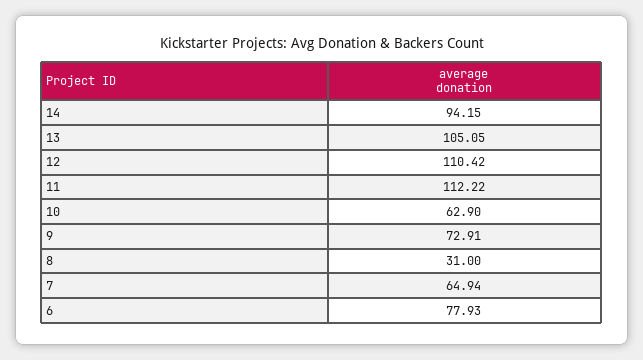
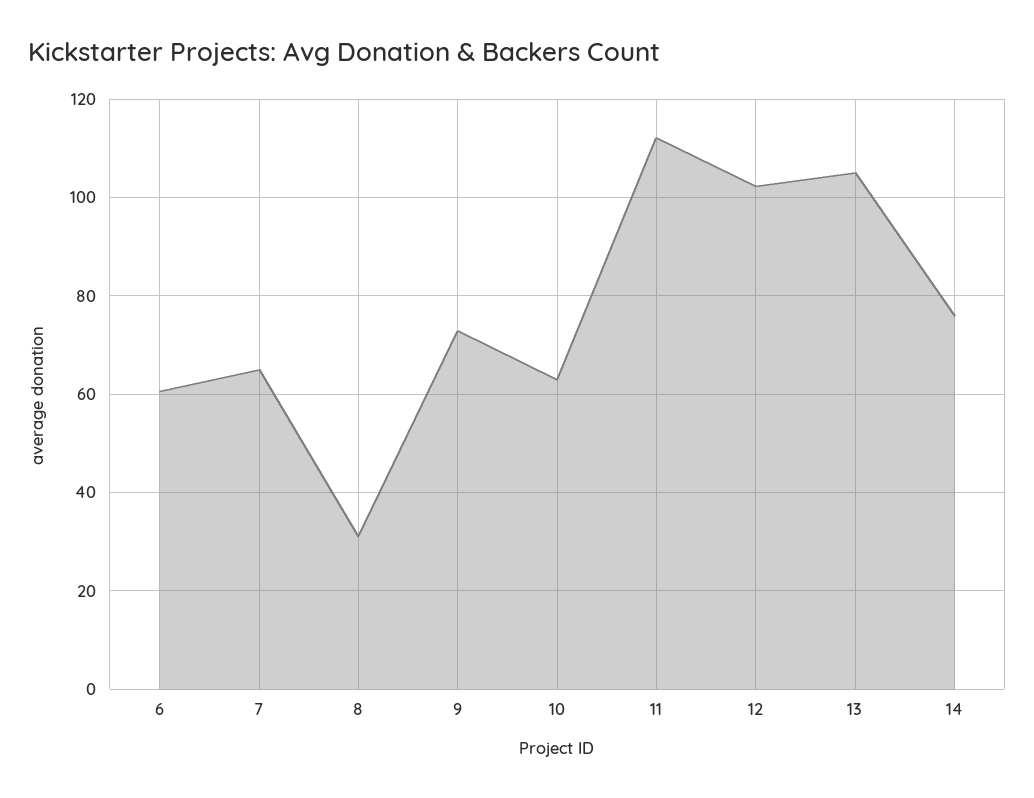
  {
-   "14": 94.15,
+   "14": 76,
    "13": 105.05,
-   "12": 110.42,
+   "12": 102,
    "11": 112.22,
    "10": 62.9,
    "9": 72.91,
    "8": 31,
    "7": 64.94,
-   "6": 77.93
+   "6": 60
  }

